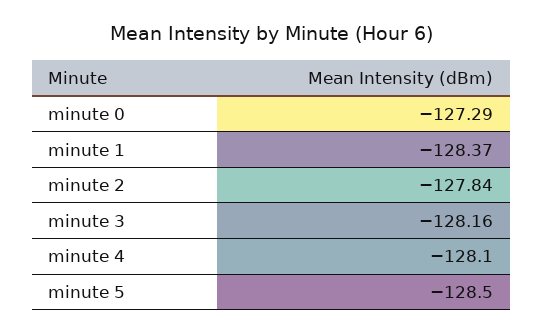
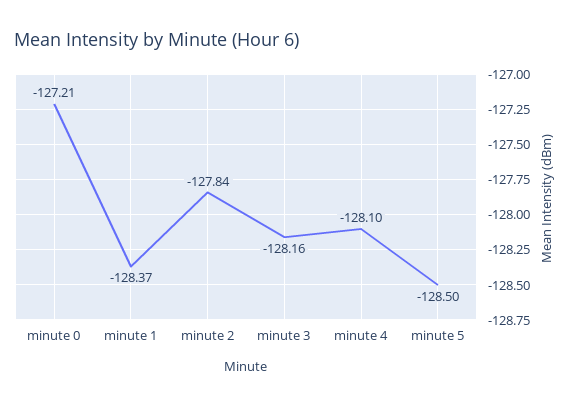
  {
-   "minute 0": -127.29,
+   "minute 0": -127.21,
    "minute 1": -128.37,
    "minute 2": -127.84,
    "minute 3": -128.16,
    "minute 4": -128.1,
    "minute 5": -128.5
  }

